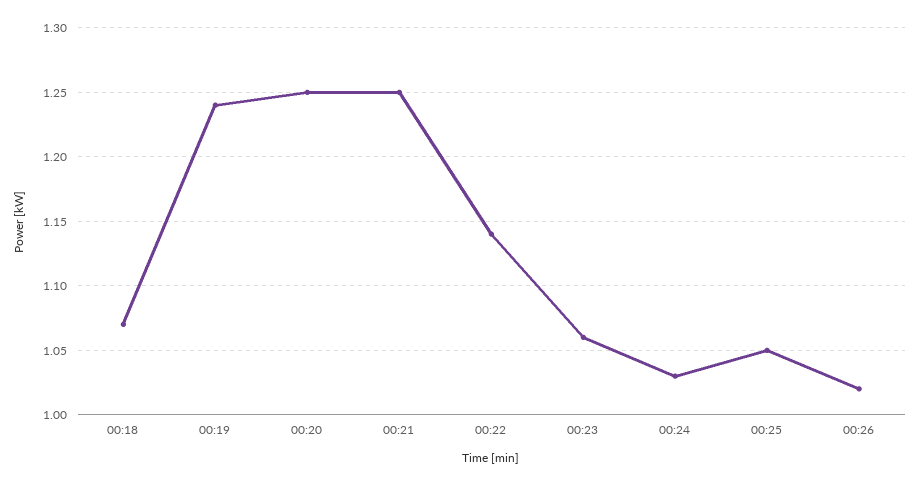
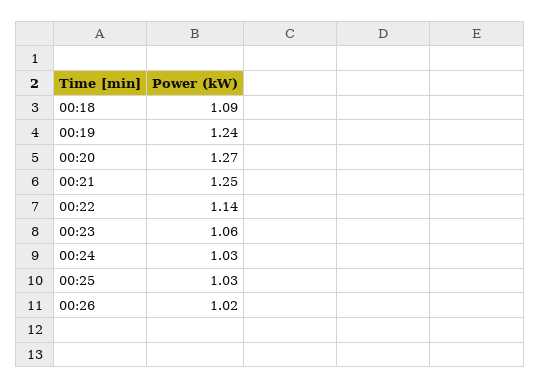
  {
-   "00:18": 1.07,
+   "00:18": 1.09,
    "00:19": 1.24,
-   "00:20": 1.25,
+   "00:20": 1.27,
    "00:21": 1.25,
    "00:22": 1.14,
    "00:23": 1.06,
    "00:24": 1.03,
-   "00:25": 1.05,
+   "00:25": 1.03,
    "00:26": 1.02
  }

